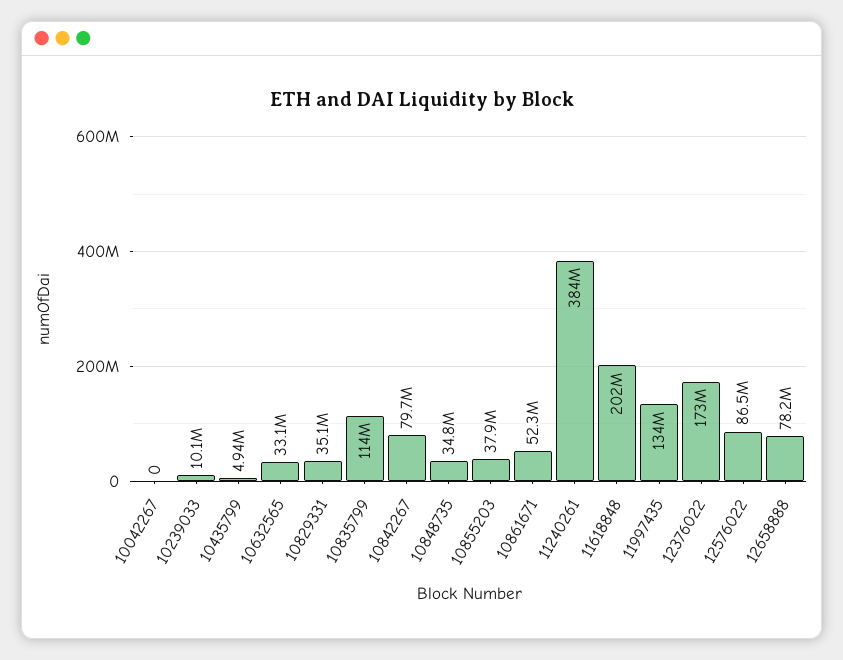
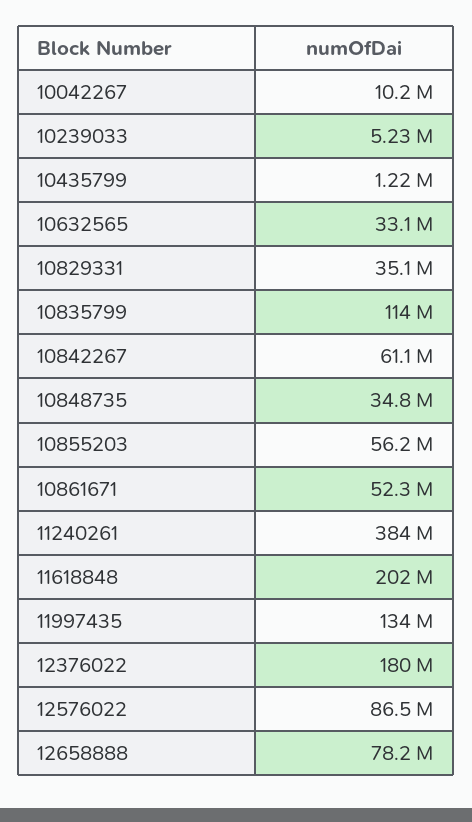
  {
-   "10042267": 0,
+   "10042267": 10200000,
-   "10239033": 10100000,
+   "10239033": 5230000,
-   "10435799": 4940000,
+   "10435799": 1220000,
    "10632565": 33100000,
    "10829331": 35100000,
    "10835799": 114000000,
-   "10842267": 79700000,
+   "10842267": 61100000,
    "10848735": 34800000,
-   "10855203": 37900000,
+   "10855203": 56200000,
    "10861671": 52300000,
    "11240261": 384000000,
    "11618848": 202000000,
    "11997435": 134000000,
-   "12376022": 173000000,
+   "12376022": 180000000,
    "12576022": 86500000,
    "12658888": 78200000
  }

